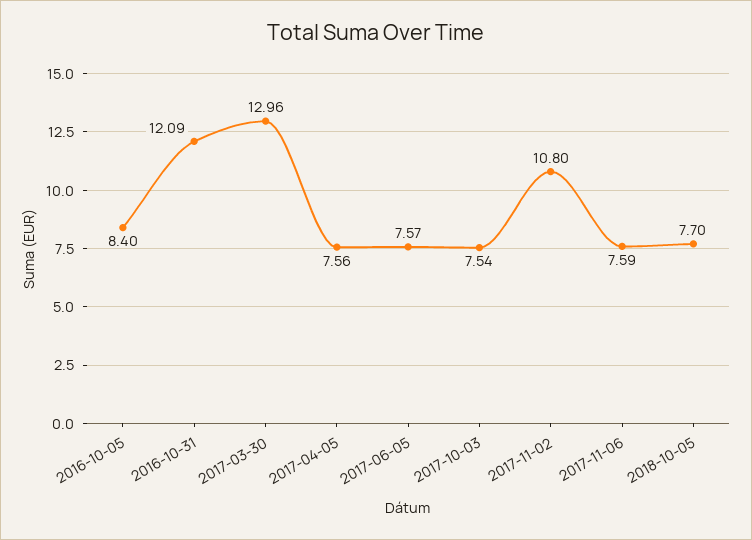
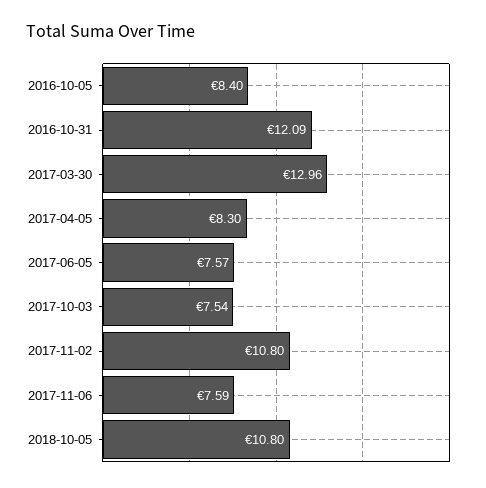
  {
    "2016-10-05": 8.4,
    "2016-10-31": 12.09,
    "2017-03-30": 12.96,
-   "2017-04-05": 7.56,
+   "2017-04-05": 8.3,
    "2017-06-05": 7.57,
    "2017-10-03": 7.54,
    "2017-11-02": 10.8,
    "2017-11-06": 7.59,
-   "2018-10-05": 7.7
+   "2018-10-05": 10.8
  }

